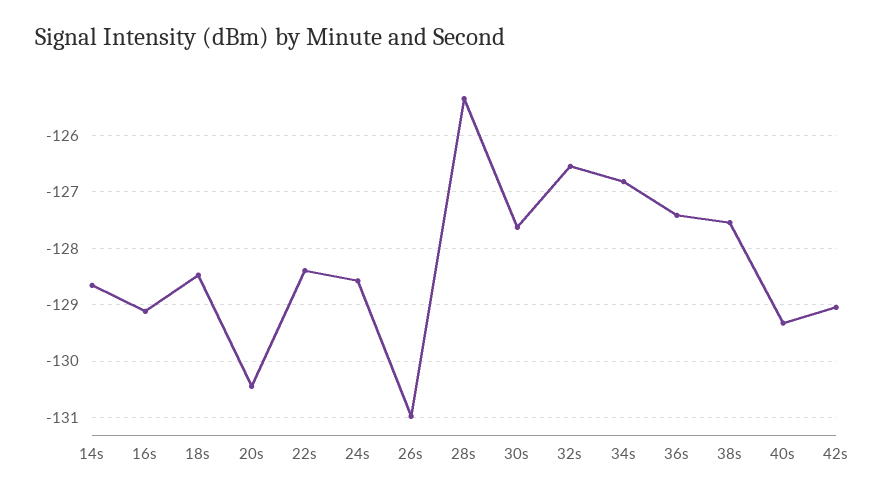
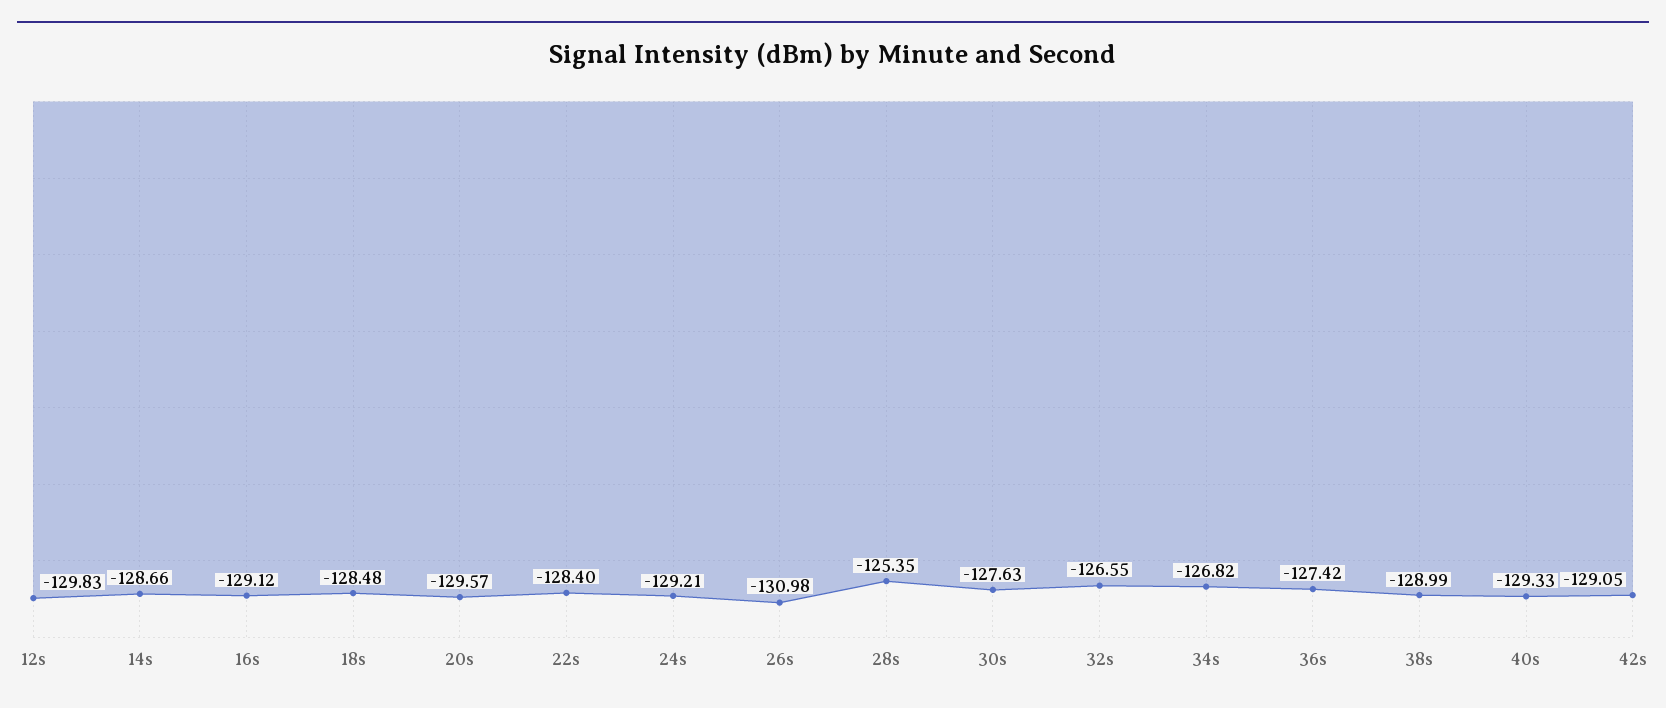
  {
    "14s": -128.66,
    "16s": -129.12,
    "18s": -128.48,
-   "20s": -130.4,
+   "20s": -129.57,
    "22s": -128.4,
-   "24s": -128.6,
+   "24s": -129.21,
    "26s": -130.98,
    "28s": -125.35,
    "30s": -127.63,
    "32s": -126.55,
    "34s": -126.82,
    "36s": -127.42,
-   "38s": -127.6,
+   "38s": -128.99,
    "40s": -129.33,
-   "42s": -129.05
+   "42s": -129.05,
+   "12s": -129.83
  }

